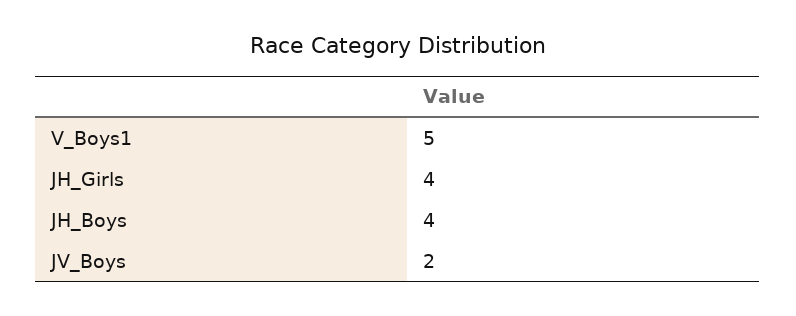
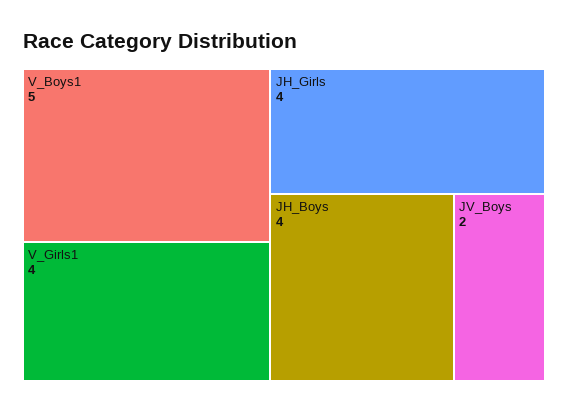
  {
    "V_Boys1": 5,
    "JH_Girls": 4,
    "JH_Boys": 4,
-   "JV_Boys": 2
+   "JV_Boys": 2,
+   "V_Girls1": 4
  }

